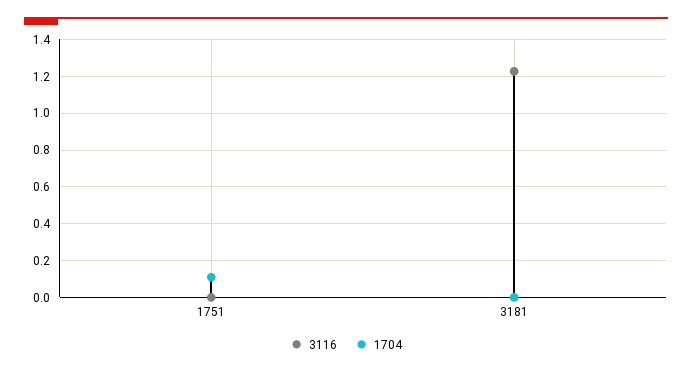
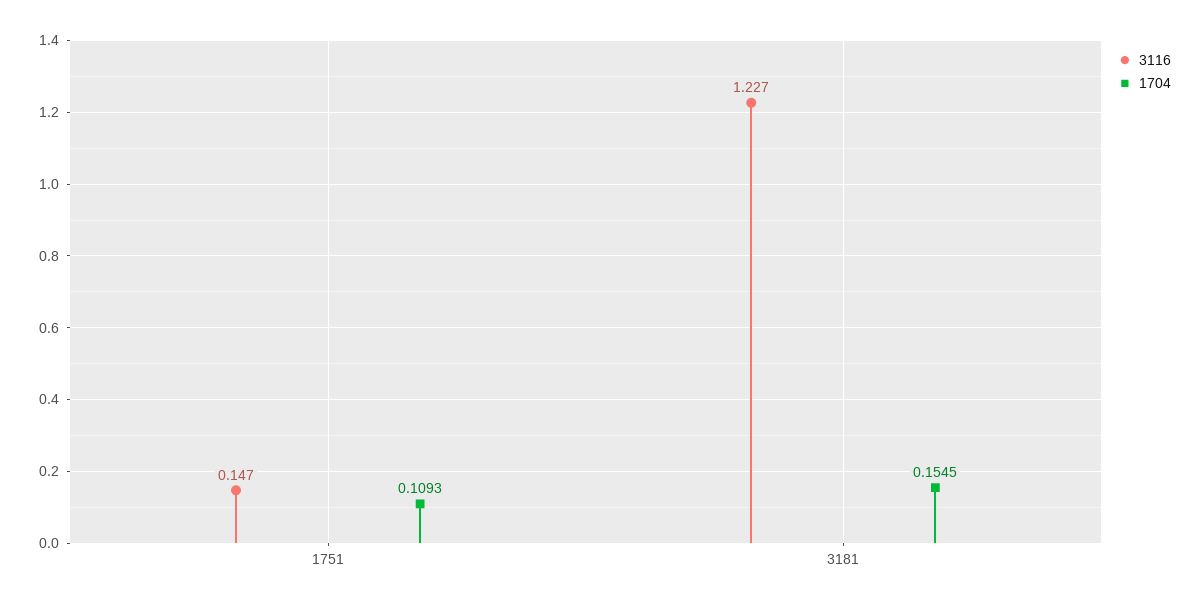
  {
    "3116": {
-     "1751": 0,
+     "1751": 0.147,
      "3181": 1.227
    },
    "1704": {
      "1751": 0.1093,
-     "3181": 0
+     "3181": 0.1545
    }
  }

